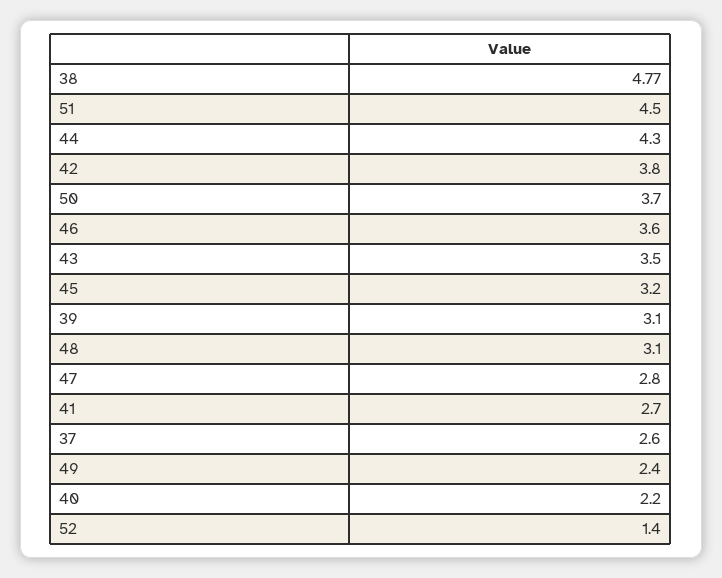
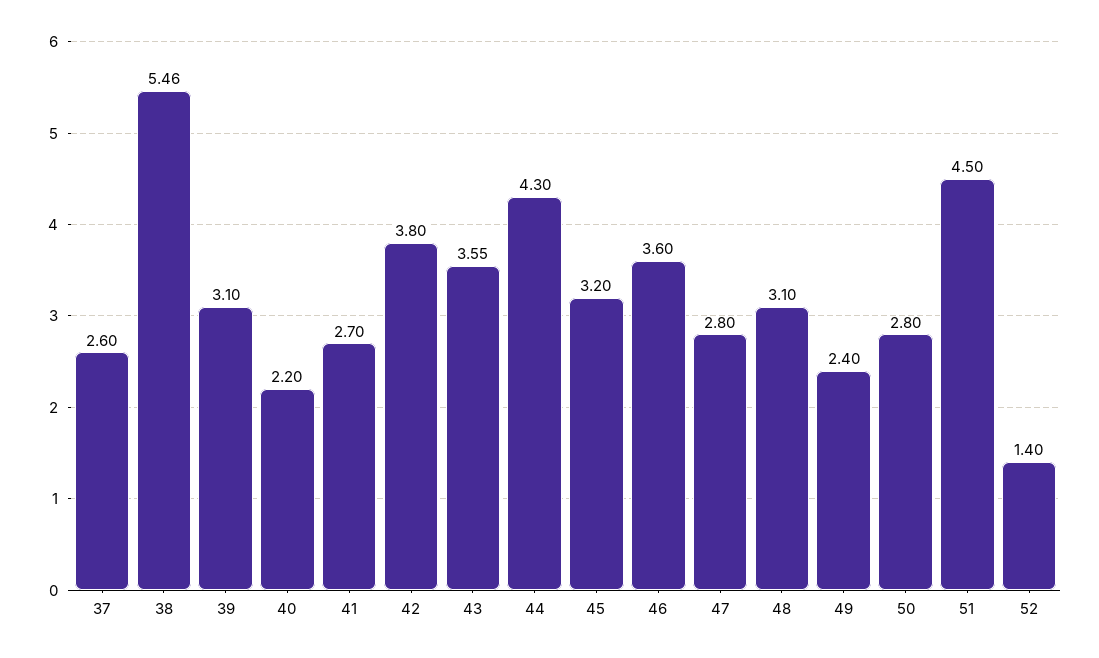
  {
-   "38": 4.77,
+   "38": 5.46,
    "51": 4.5,
    "44": 4.3,
    "42": 3.8,
-   "50": 3.7,
+   "50": 2.8,
    "46": 3.6,
-   "43": 3.5,
+   "43": 3.55,
    "45": 3.2,
    "39": 3.1,
    "48": 3.1,
    "47": 2.8,
    "41": 2.7,
    "37": 2.6,
    "49": 2.4,
    "40": 2.2,
    "52": 1.4
  }

